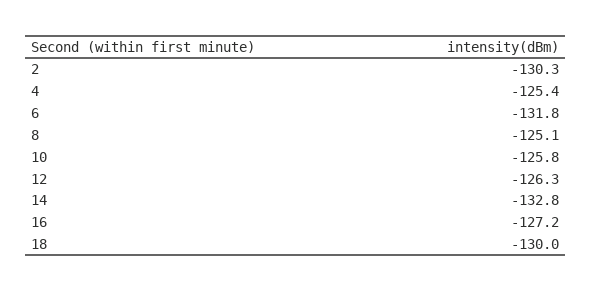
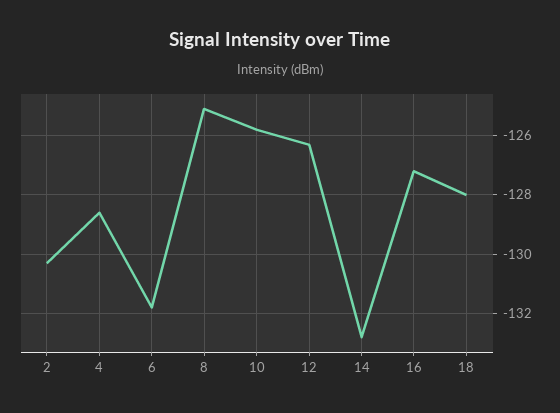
  {
    "2": -130.3,
-   "4": -125.4,
+   "4": -128.5,
    "6": -131.8,
    "8": -125.1,
    "10": -125.8,
    "12": -126.3,
    "14": -132.8,
    "16": -127.2,
-   "18": -130
+   "18": -128
  }

